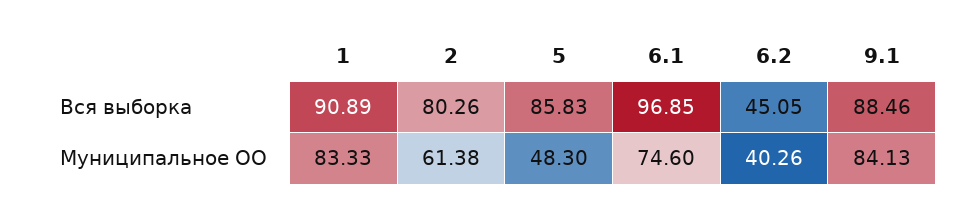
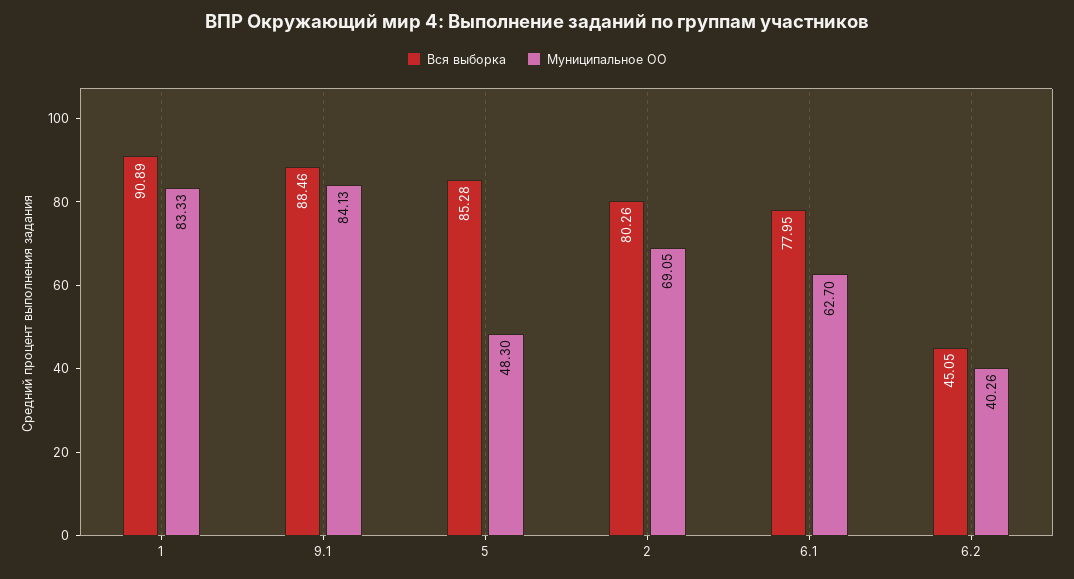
  {
    "Вся выборка": {
      "1": 90.89,
      "2": 80.26,
-     "5": 85.83,
+     "5": 85.28,
-     "6.1": 96.85,
+     "6.1": 77.95,
      "6.2": 45.05,
      "9.1": 88.46
    },
    "Муниципальное ОО": {
      "1": 83.33,
-     "2": 61.38,
+     "2": 69.05,
      "5": 48.3,
-     "6.1": 74.6,
+     "6.1": 62.7,
      "6.2": 40.26,
      "9.1": 84.13
    }
  }

